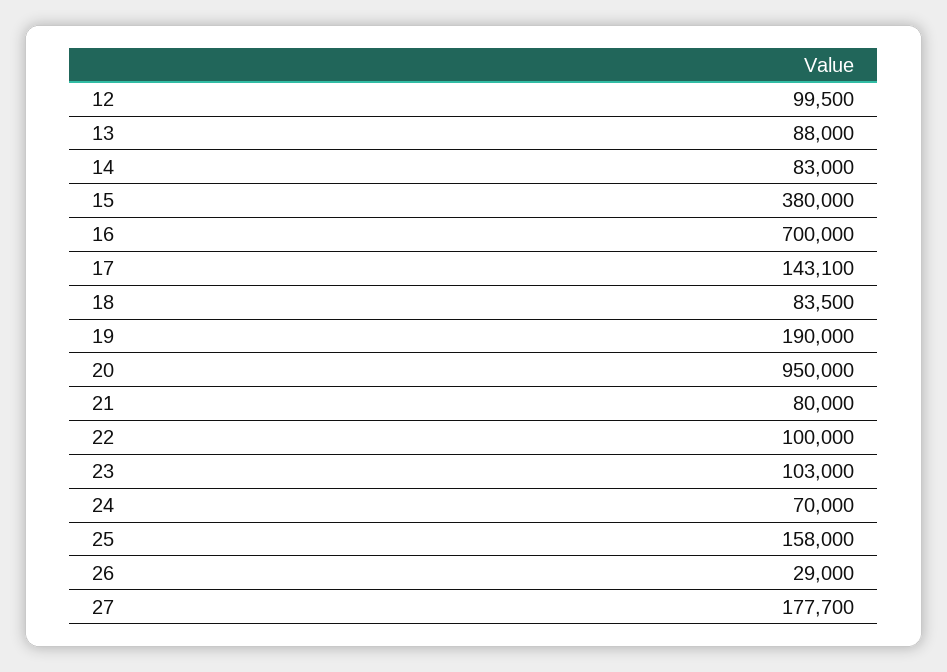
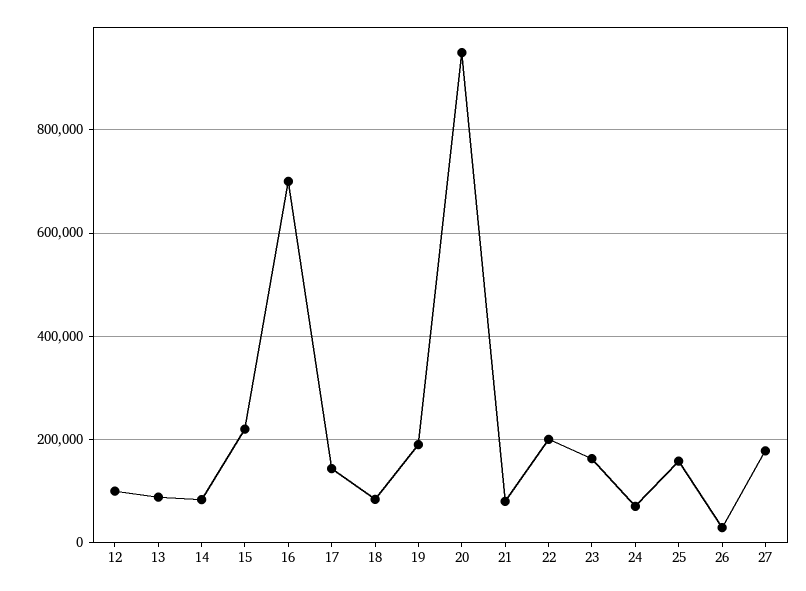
  {
    "12": 99500,
    "13": 88000,
    "14": 83000,
-   "15": 380000,
+   "15": 220000,
    "16": 700000,
    "17": 143100,
    "18": 83500,
    "19": 190000,
    "20": 950000,
    "21": 80000,
-   "22": 100000,
+   "22": 200000,
-   "23": 103000,
+   "23": 160000,
    "24": 70000,
    "25": 158000,
    "26": 29000,
    "27": 177700
  }

